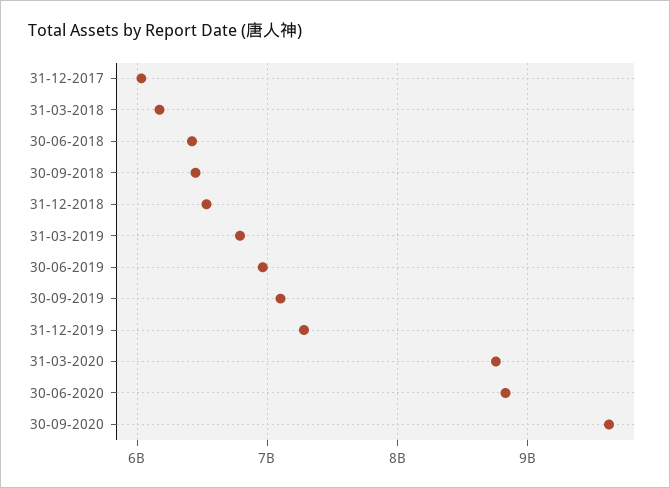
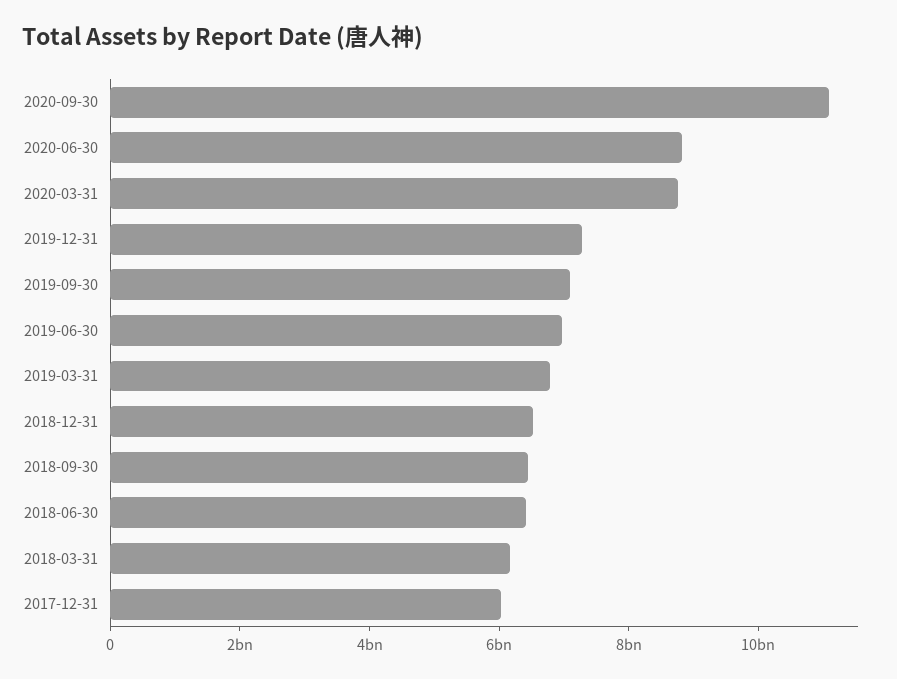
  {
    "31-12-2017": 6000000000,
    "31-03-2018": 6200000000,
    "30-06-2018": 6400000000,
    "30-09-2018": 6400000000,
    "31-12-2018": 6500000000,
    "31-03-2019": 6800000000,
    "30-06-2019": 7000000000,
    "30-09-2019": 7100000000,
    "31-12-2019": 7300000000,
    "31-03-2020": 8800000000,
    "30-06-2020": 8800000000,
-   "30-09-2020": 9600000000
+   "30-09-2020": 11000000000
  }

